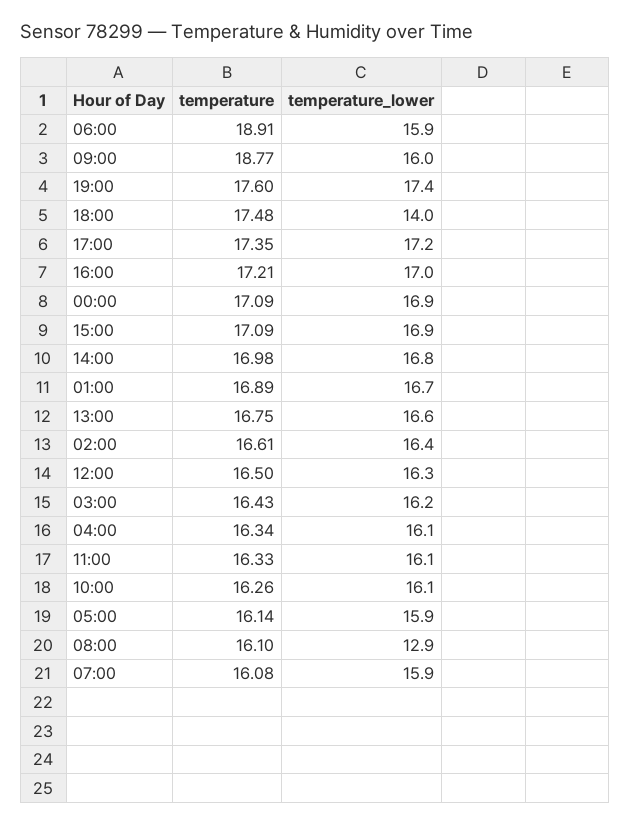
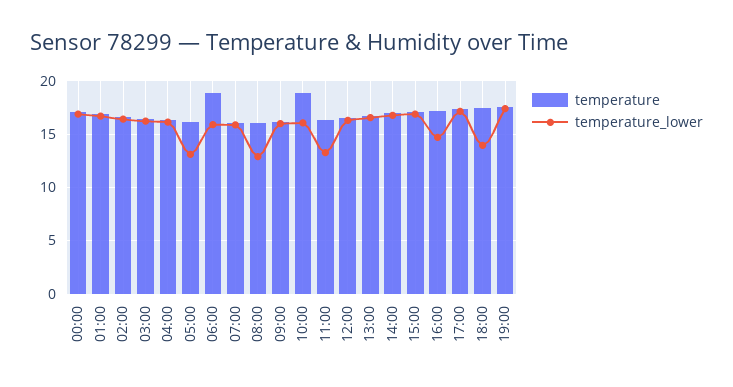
  {
    "temperature": {
      "06:00": 18.91,
-     "09:00": 18.77,
+     "09:00": 16,
      "19:00": 17.6,
      "18:00": 17.48,
      "17:00": 17.35,
      "16:00": 17.21,
      "00:00": 17.09,
      "15:00": 17.09,
      "14:00": 16.98,
      "01:00": 16.89,
      "13:00": 16.75,
      "02:00": 16.61,
      "12:00": 16.5,
      "03:00": 16.43,
      "04:00": 16.34,
      "11:00": 16.33,
-     "10:00": 16.26,
+     "10:00": 19,
      "05:00": 16.14,
      "08:00": 16.1,
      "07:00": 16.08
    },
    "temperature_lower": {
      "06:00": 15.9,
      "09:00": 16,
      "19:00": 17.4,
      "18:00": 14,
      "17:00": 17.2,
-     "16:00": 17,
+     "16:00": 15,
      "00:00": 16.9,
      "15:00": 16.9,
      "14:00": 16.8,
      "01:00": 16.7,
      "13:00": 16.6,
      "02:00": 16.4,
      "12:00": 16.3,
      "03:00": 16.2,
      "04:00": 16.1,
-     "11:00": 16.1,
+     "11:00": 13,
      "10:00": 16.1,
-     "05:00": 15.9,
+     "05:00": 13,
      "08:00": 12.9,
      "07:00": 15.9
    }
  }

